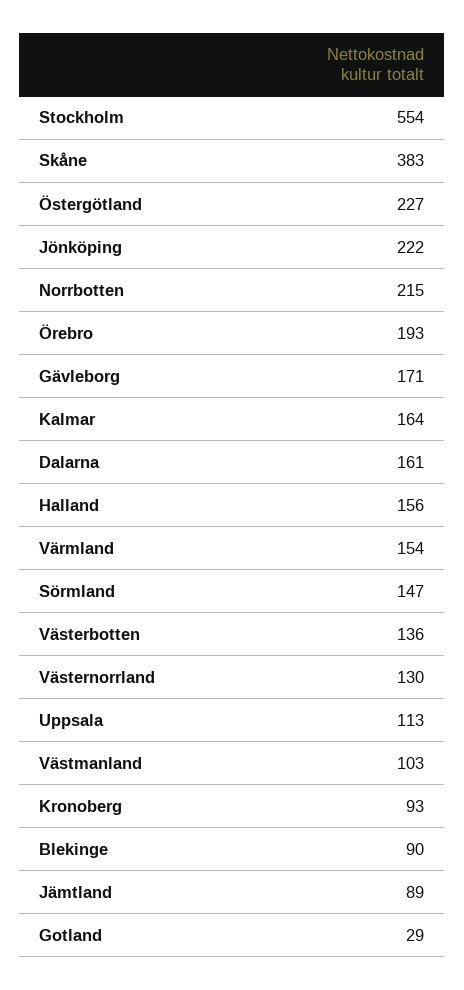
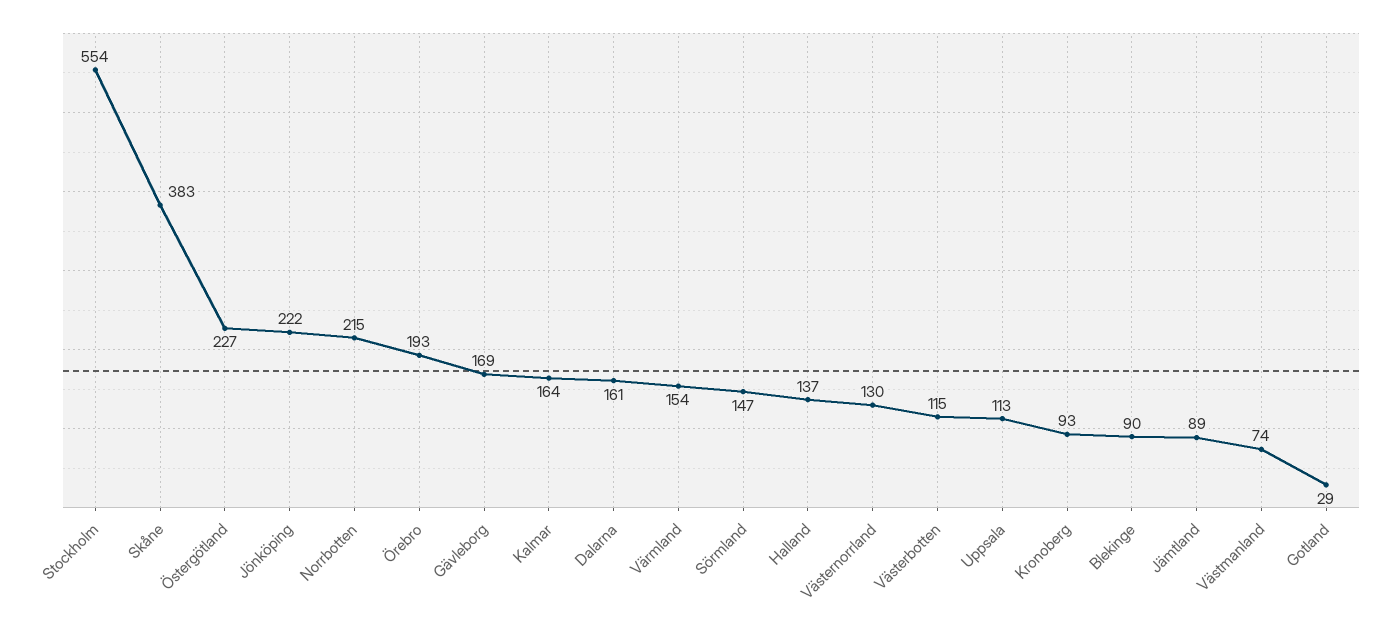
  {
    "Stockholm": 554,
    "Skåne": 383,
    "Östergötland": 227,
    "Jönköping": 222,
    "Norrbotten": 215,
    "Örebro": 193,
-   "Gävleborg": 171,
+   "Gävleborg": 169,
    "Kalmar": 164,
    "Dalarna": 161,
-   "Halland": 156,
+   "Halland": 137,
    "Värmland": 154,
    "Sörmland": 147,
-   "Västerbotten": 136,
+   "Västerbotten": 115,
    "Västernorrland": 130,
    "Uppsala": 113,
-   "Västmanland": 103,
+   "Västmanland": 74,
    "Kronoberg": 93,
    "Blekinge": 90,
    "Jämtland": 89,
    "Gotland": 29
  }

